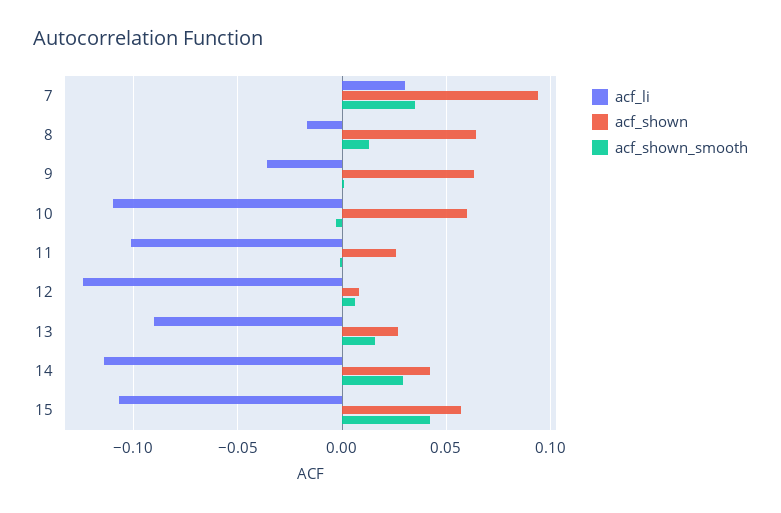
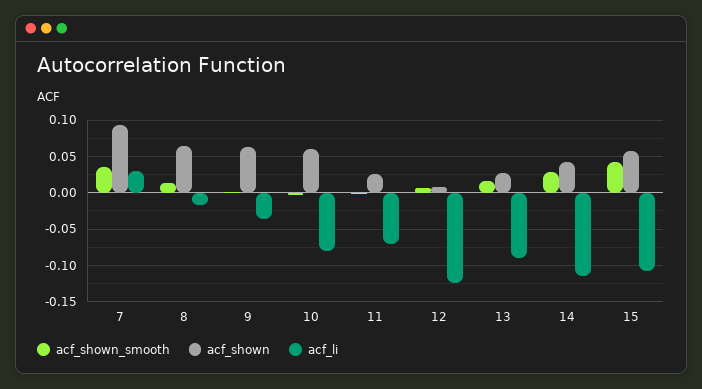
  {
    "acf_li": {
      "7": 0.03,
      "8": -0.015,
      "9": -0.035,
-     "10": -0.11,
+     "10": -0.08,
-     "11": -0.1,
+     "11": -0.07,
      "12": -0.125,
      "13": -0.09,
      "14": -0.115,
      "15": -0.105
    },
    "acf_shown": {
      "7": 0.095,
      "8": 0.065,
      "9": 0.065,
      "10": 0.06,
      "11": 0.025,
      "12": 0.01,
      "13": 0.025,
      "14": 0.04,
      "15": 0.055
    },
    "acf_shown_smooth": {
      "7": 0.035,
      "8": 0.015,
      "9": 0,
      "10": -0.005,
      "11": 0,
      "12": 0.005,
      "13": 0.015,
      "14": 0.03,
      "15": 0.04
    }
  }

